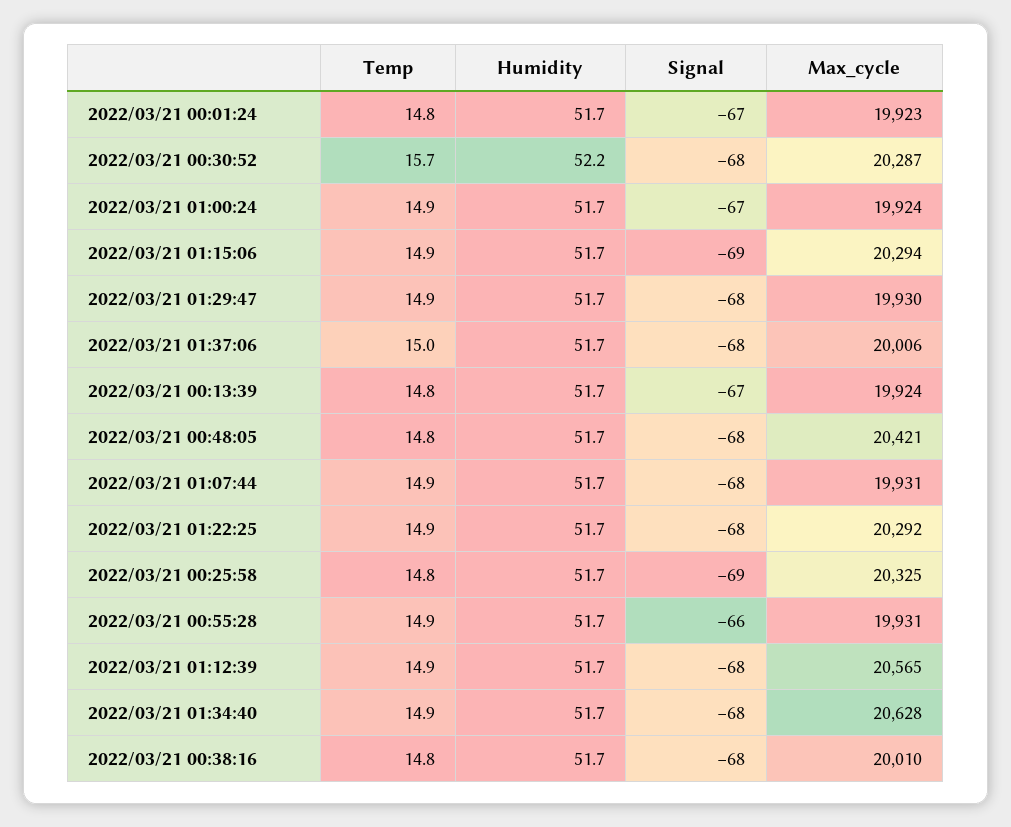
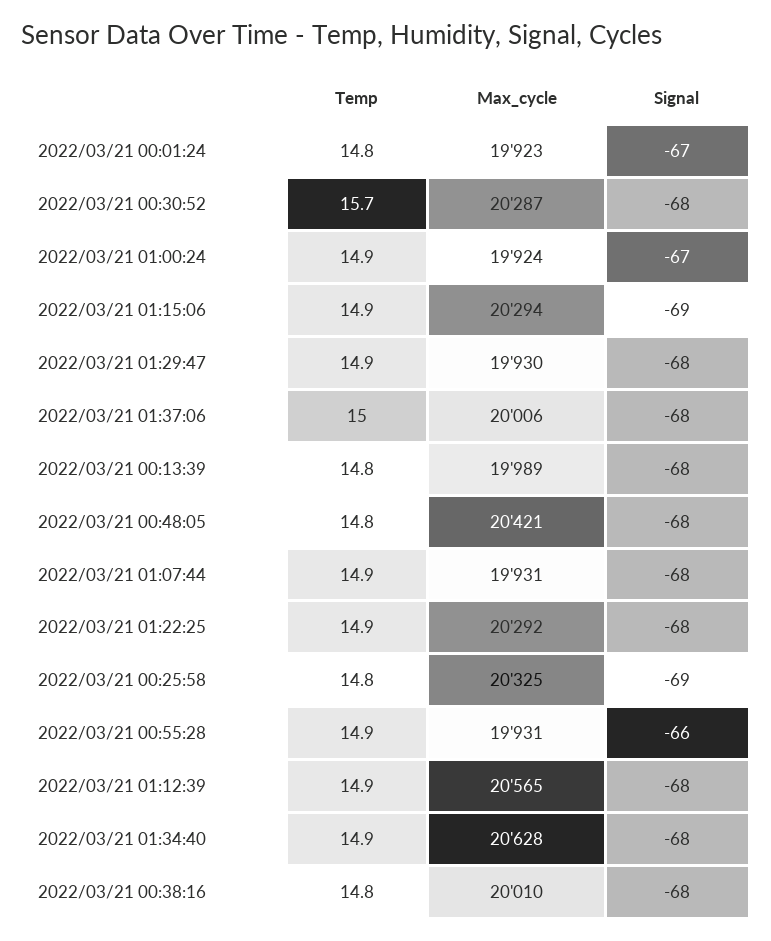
  {
    "Temp": {
      "2022/03/21 00:01:24": 14.8,
      "2022/03/21 00:30:52": 15.7,
      "2022/03/21 01:00:24": 14.9,
      "2022/03/21 01:15:06": 14.9,
      "2022/03/21 01:29:47": 14.9,
      "2022/03/21 01:37:06": 15,
      "2022/03/21 00:13:39": 14.8,
      "2022/03/21 00:48:05": 14.8,
      "2022/03/21 01:07:44": 14.9,
      "2022/03/21 01:22:25": 14.9,
      "2022/03/21 00:25:58": 14.8,
      "2022/03/21 00:55:28": 14.9,
      "2022/03/21 01:12:39": 14.9,
      "2022/03/21 01:34:40": 14.9,
      "2022/03/21 00:38:16": 14.8
    },
-   "Humidity": {
-     "2022/03/21 00:01:24": 51.7,
-     "2022/03/21 00:30:52": 52.2,
-     "2022/03/21 01:00:24": 51.7,
-     "2022/03/21 01:15:06": 51.7,
-     "2022/03/21 01:29:47": 51.7,
-     "2022/03/21 01:37:06": 51.7,
-     "2022/03/21 00:13:39": 51.7,
-     "2022/03/21 00:48:05": 51.7,
-     "2022/03/21 01:07:44": 51.7,
-     "2022/03/21 01:22:25": 51.7,
-     "2022/03/21 00:25:58": 51.7,
-     "2022/03/21 00:55:28": 51.7,
-     "2022/03/21 01:12:39": 51.7,
-     "2022/03/21 01:34:40": 51.7,
-     "2022/03/21 00:38:16": 51.7
-   },
    "Signal": {
      "2022/03/21 00:01:24": -67,
      "2022/03/21 00:30:52": -68,
      "2022/03/21 01:00:24": -67,
      "2022/03/21 01:15:06": -69,
      "2022/03/21 01:29:47": -68,
      "2022/03/21 01:37:06": -68,
-     "2022/03/21 00:13:39": -67,
+     "2022/03/21 00:13:39": -68,
      "2022/03/21 00:48:05": -68,
      "2022/03/21 01:07:44": -68,
      "2022/03/21 01:22:25": -68,
      "2022/03/21 00:25:58": -69,
      "2022/03/21 00:55:28": -66,
      "2022/03/21 01:12:39": -68,
      "2022/03/21 01:34:40": -68,
      "2022/03/21 00:38:16": -68
    },
    "Max_cycle": {
      "2022/03/21 00:01:24": 19923,
      "2022/03/21 00:30:52": 20287,
      "2022/03/21 01:00:24": 19924,
      "2022/03/21 01:15:06": 20294,
      "2022/03/21 01:29:47": 19930,
      "2022/03/21 01:37:06": 20006,
-     "2022/03/21 00:13:39": 19924,
+     "2022/03/21 00:13:39": 19989,
      "2022/03/21 00:48:05": 20421,
      "2022/03/21 01:07:44": 19931,
      "2022/03/21 01:22:25": 20292,
      "2022/03/21 00:25:58": 20325,
      "2022/03/21 00:55:28": 19931,
      "2022/03/21 01:12:39": 20565,
      "2022/03/21 01:34:40": 20628,
      "2022/03/21 00:38:16": 20010
    }
  }

